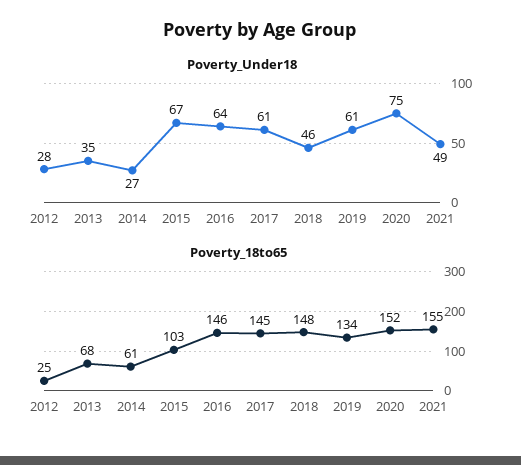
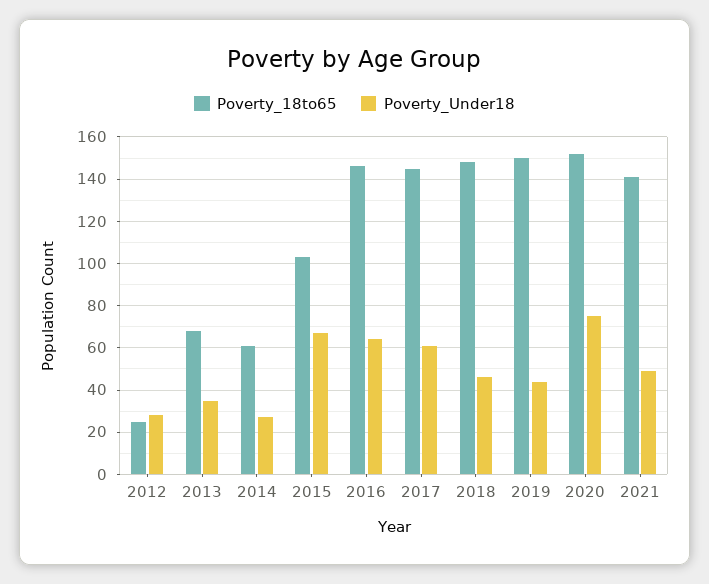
  {
    "Poverty_Under18": {
      "2012": 28,
      "2013": 35,
      "2014": 27,
      "2015": 67,
      "2016": 64,
      "2017": 61,
      "2018": 46,
-     "2019": 61,
+     "2019": 45,
      "2020": 75,
      "2021": 49
    },
    "Poverty_18to65": {
      "2012": 25,
      "2013": 68,
      "2014": 61,
      "2015": 103,
      "2016": 146,
      "2017": 145,
      "2018": 148,
-     "2019": 134,
+     "2019": 150,
      "2020": 152,
-     "2021": 155
+     "2021": 140
    }
  }

